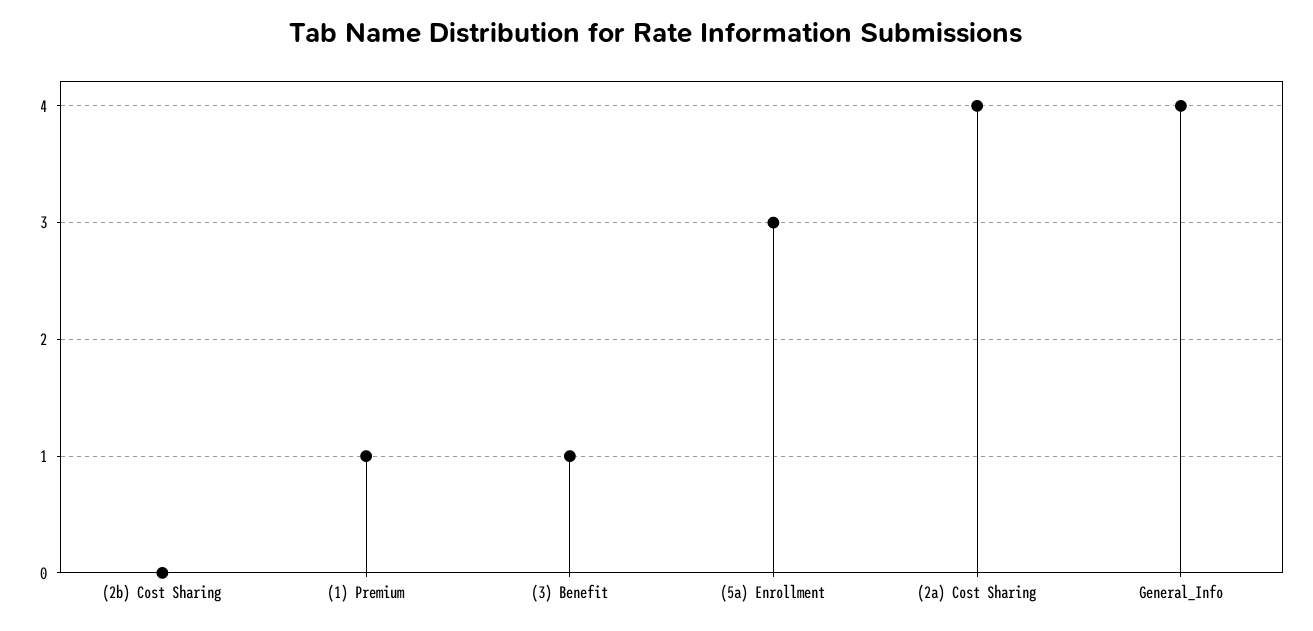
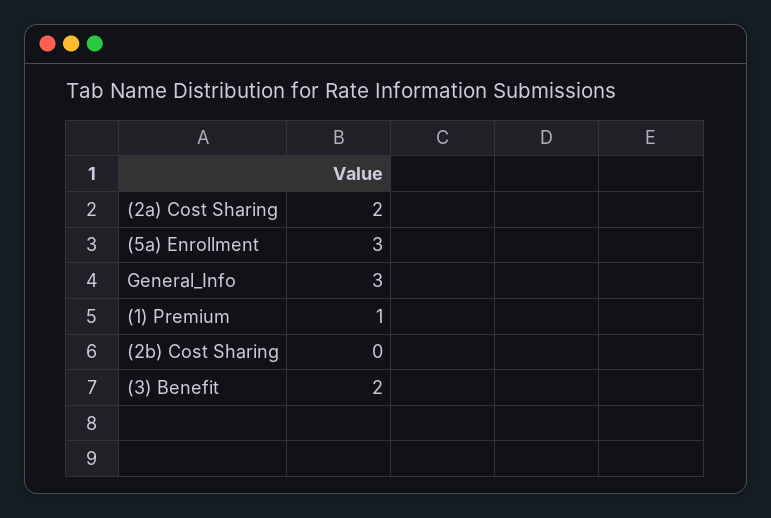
  {
    "(2b) Cost Sharing": 0,
    "(1) Premium": 1,
-   "(3) Benefit": 1,
+   "(3) Benefit": 2,
    "(5a) Enrollment": 3,
-   "(2a) Cost Sharing": 4,
+   "(2a) Cost Sharing": 2,
-   "General_Info": 4
+   "General_Info": 3
  }

